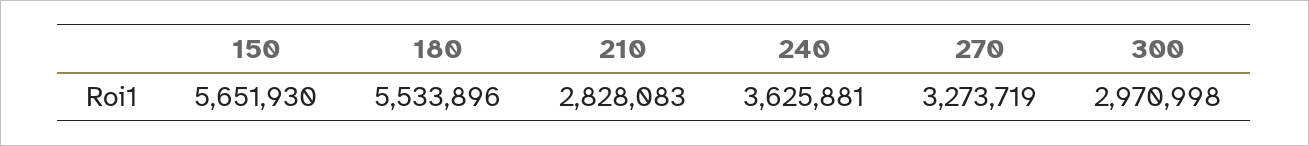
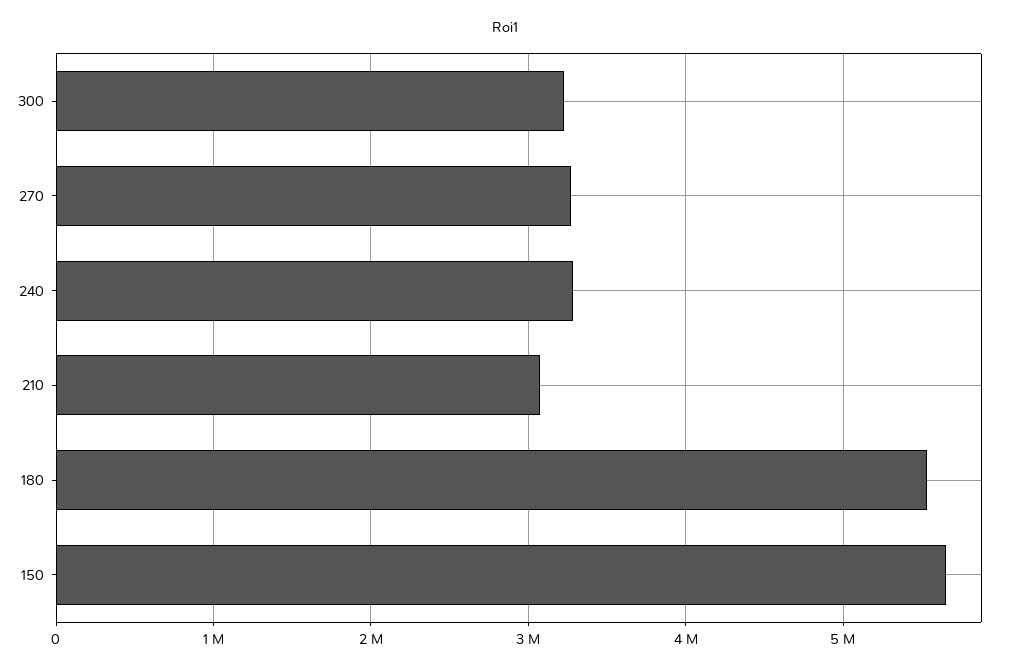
  {
    "150": 5651930,
    "180": 5533896,
-   "210": 2828083,
+   "210": 3100000,
-   "240": 3625881,
+   "240": 3300000,
    "270": 3273719,
-   "300": 2970998
+   "300": 3200000
  }

